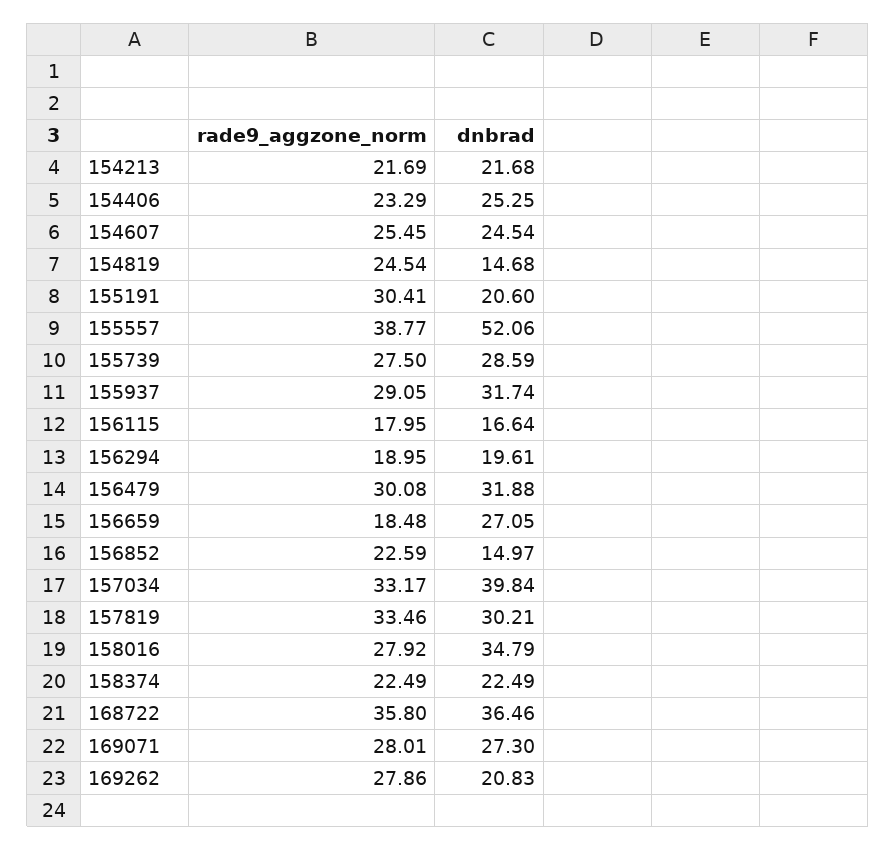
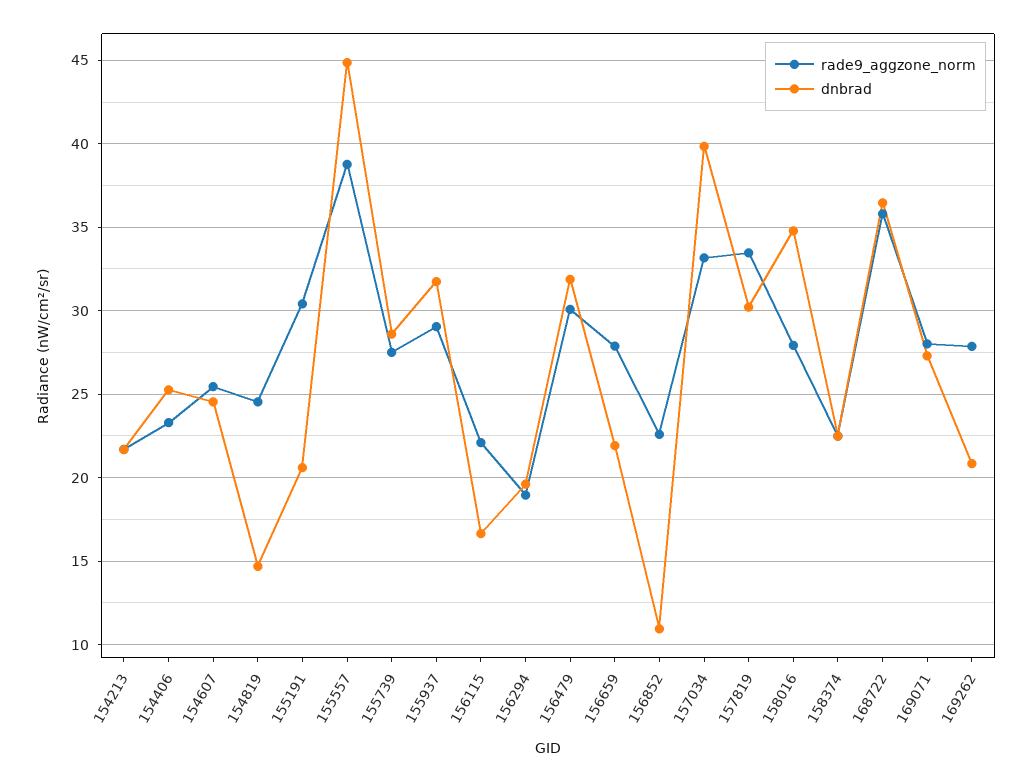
  {
    "rade9_aggzone_norm": {
      "154213": 21.69,
      "154406": 23.29,
      "154607": 25.45,
      "154819": 24.54,
      "155191": 30.41,
      "155557": 38.77,
      "155739": 27.5,
      "155937": 29.05,
-     "156115": 17.95,
+     "156115": 22,
      "156294": 18.95,
      "156479": 30.08,
-     "156659": 18.48,
+     "156659": 28,
      "156852": 22.59,
      "157034": 33.17,
      "157819": 33.46,
      "158016": 27.92,
      "158374": 22.49,
      "168722": 35.8,
      "169071": 28.01,
      "169262": 27.86
    },
    "dnbrad": {
      "154213": 21.68,
      "154406": 25.25,
      "154607": 24.54,
      "154819": 14.68,
      "155191": 20.6,
-     "155557": 52.06,
+     "155557": 45,
      "155739": 28.59,
      "155937": 31.74,
      "156115": 16.64,
      "156294": 19.61,
      "156479": 31.88,
-     "156659": 27.05,
+     "156659": 22,
-     "156852": 14.97,
+     "156852": 11,
      "157034": 39.84,
      "157819": 30.21,
      "158016": 34.79,
      "158374": 22.49,
      "168722": 36.46,
      "169071": 27.3,
      "169262": 20.83
    }
  }

